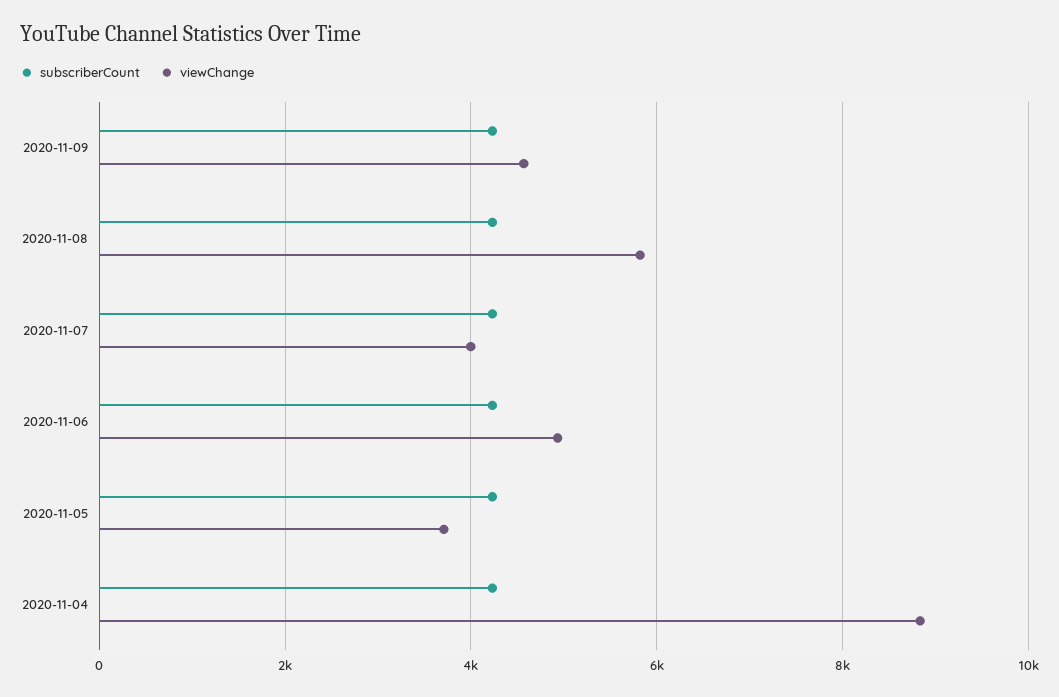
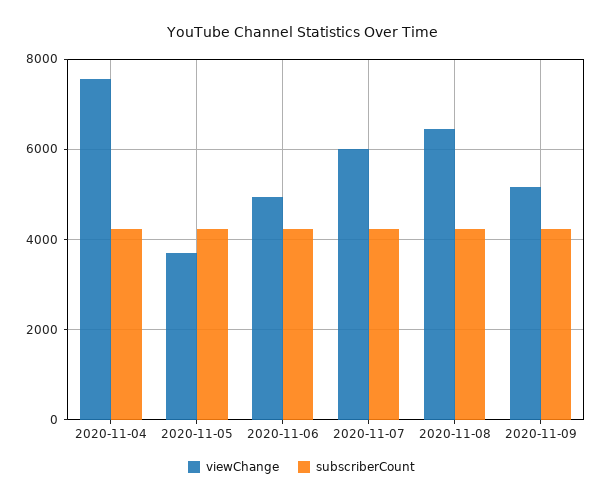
  {
    "subscriberCount": {
      "2020-11-09": 4200,
      "2020-11-08": 4200,
      "2020-11-07": 4200,
      "2020-11-06": 4200,
      "2020-11-05": 4200,
      "2020-11-04": 4200
    },
    "viewChange": {
-     "2020-11-09": 4600,
+     "2020-11-09": 5200,
-     "2020-11-08": 5800,
+     "2020-11-08": 6400,
-     "2020-11-07": 4000,
+     "2020-11-07": 6000,
      "2020-11-06": 5000,
      "2020-11-05": 3800,
-     "2020-11-04": 8800
+     "2020-11-04": 7600
    }
  }

